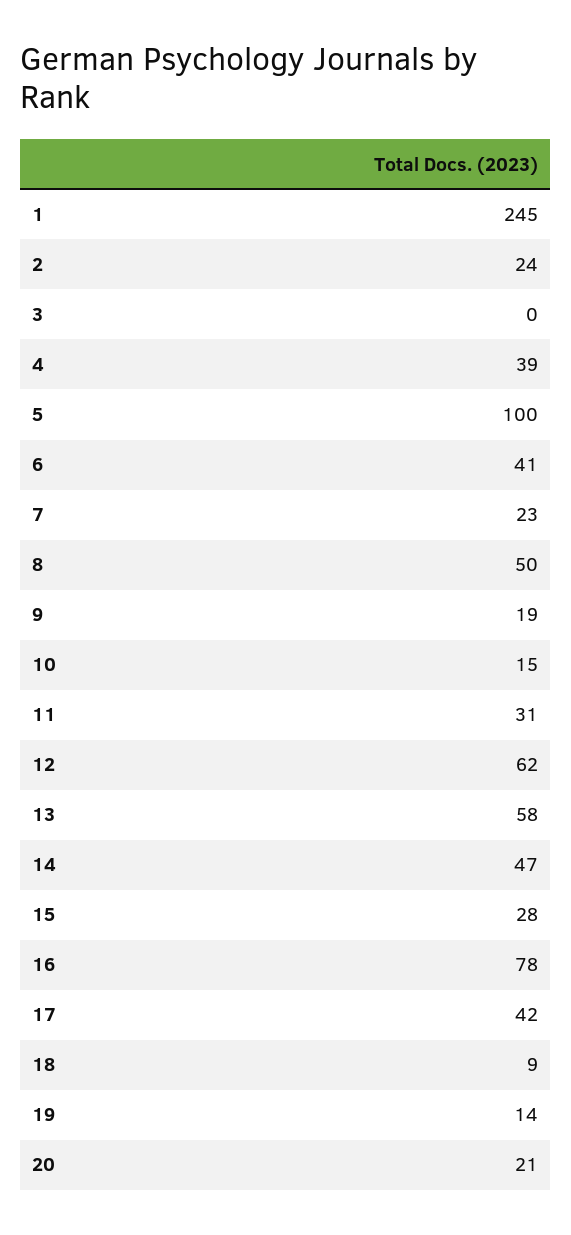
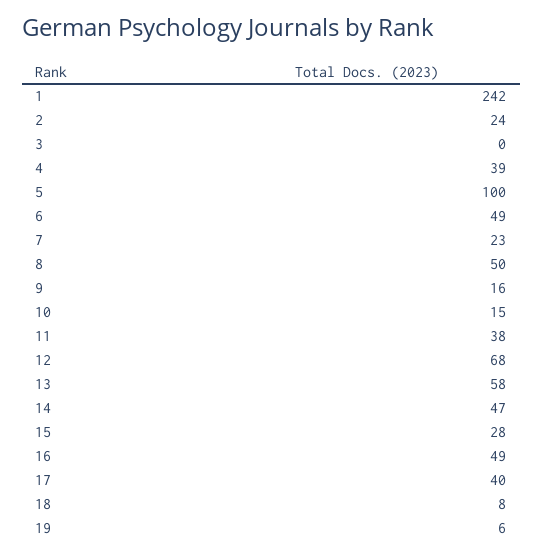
  {
-   "1": 245,
+   "1": 242,
    "2": 24,
    "3": 0,
    "4": 39,
    "5": 100,
-   "6": 41,
+   "6": 49,
    "7": 23,
    "8": 50,
-   "9": 19,
+   "9": 16,
    "10": 15,
-   "11": 31,
+   "11": 38,
-   "12": 62,
+   "12": 68,
    "13": 58,
    "14": 47,
    "15": 28,
-   "16": 78,
+   "16": 49,
-   "17": 42,
+   "17": 40,
-   "18": 9,
+   "18": 8,
-   "19": 14,
+   "19": 6
-   "20": 21
  }

